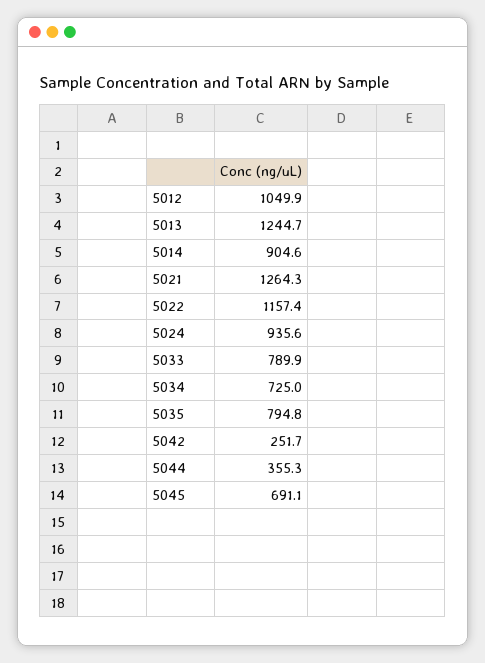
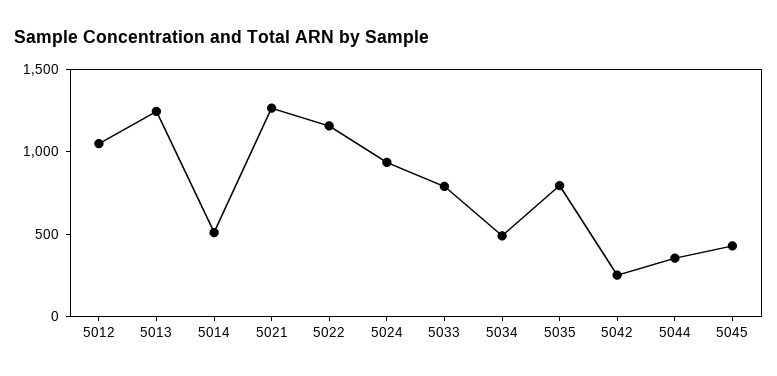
  {
    "5012": 1049.9,
    "5013": 1244.7,
-   "5014": 904.6,
+   "5014": 500,
    "5021": 1264.3,
    "5022": 1157.4,
    "5024": 935.6,
    "5033": 789.9,
-   "5034": 725,
+   "5034": 500,
    "5035": 794.8,
    "5042": 251.7,
    "5044": 355.3,
-   "5045": 691.1
+   "5045": 400
  }

